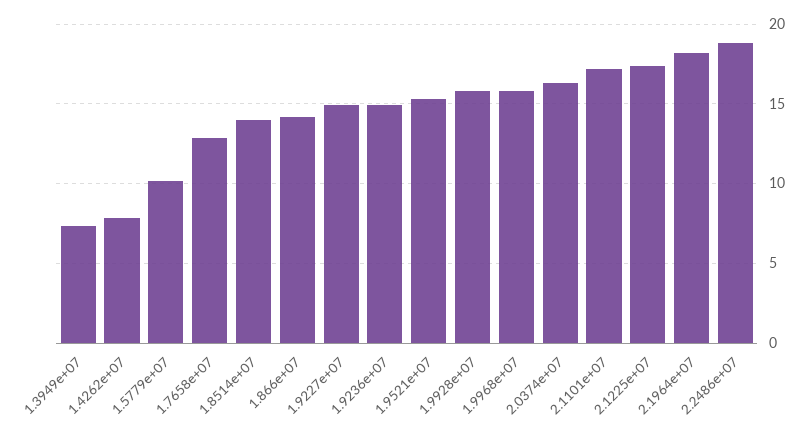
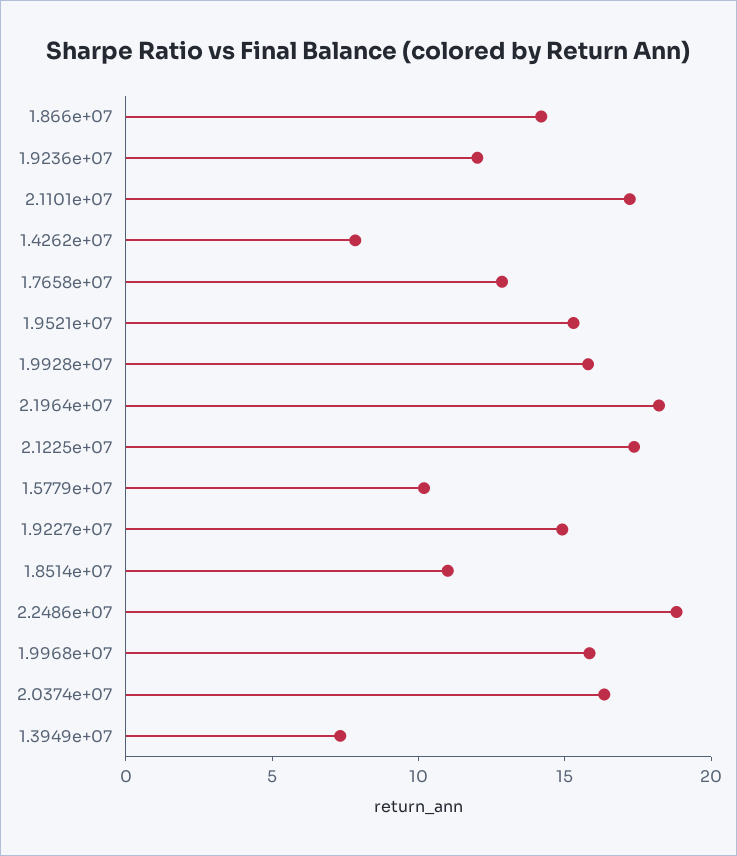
  {
    "1.3949e+07": 7.5,
    "1.4262e+07": 8,
    "1.5779e+07": 10,
    "1.7658e+07": 13,
-   "1.8514e+07": 14,
+   "1.8514e+07": 11,
    "1.866e+07": 14,
    "1.9227e+07": 15,
-   "1.9236e+07": 15,
+   "1.9236e+07": 12,
    "1.9521e+07": 15.5,
    "1.9928e+07": 16,
    "1.9968e+07": 16,
    "2.0374e+07": 16.5,
    "2.1101e+07": 17,
    "2.1225e+07": 17.5,
    "2.1964e+07": 18,
    "2.2486e+07": 19
  }

